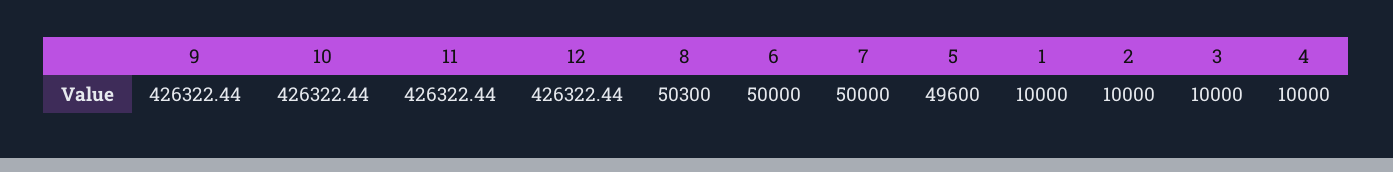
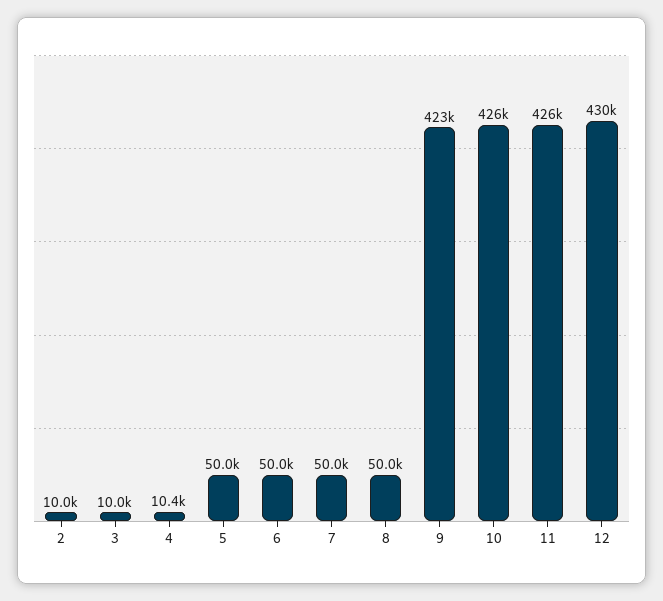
  {
-   "9": 426322.44,
+   "9": 423000,
    "10": 426322.44,
    "11": 426322.44,
-   "12": 426322.44,
+   "12": 430000,
-   "8": 50300,
+   "8": 50000,
    "6": 50000,
    "7": 50000,
-   "5": 49600,
+   "5": 50000,
-   "1": 10000,
    "2": 10000,
    "3": 10000,
-   "4": 10000
+   "4": 10400
  }

